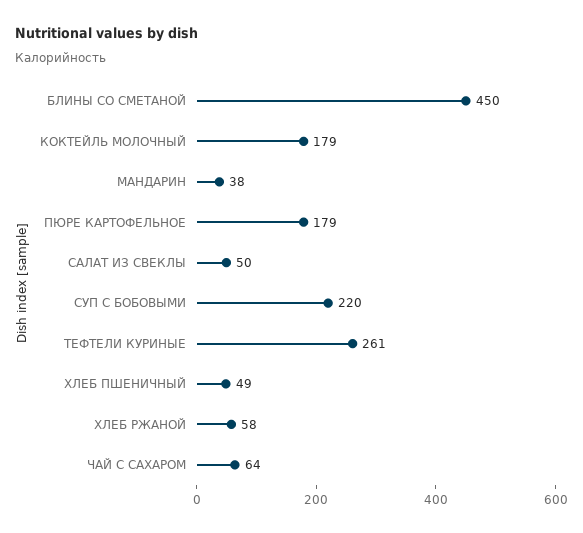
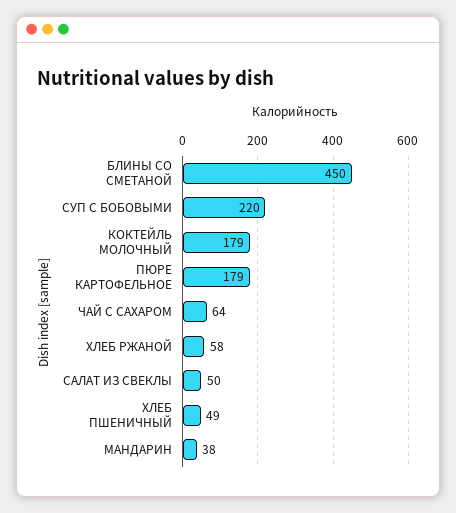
  {
    "БЛИНЫ СО СМЕТАНОЙ": 450,
    "КОКТЕЙЛЬ МОЛОЧНЫЙ": 179,
    "МАНДАРИН": 38,
    "ПЮРЕ КАРТОФЕЛЬНОЕ": 179,
    "САЛАТ ИЗ СВЕКЛЫ": 50,
    "СУП С БОБОВЫМИ": 220,
-   "ТЕФТЕЛИ КУРИНЫЕ": 261,
    "ХЛЕБ ПШЕНИЧНЫЙ": 49,
    "ХЛЕБ РЖАНОЙ": 58,
    "ЧАЙ С САХАРОМ": 64
  }

